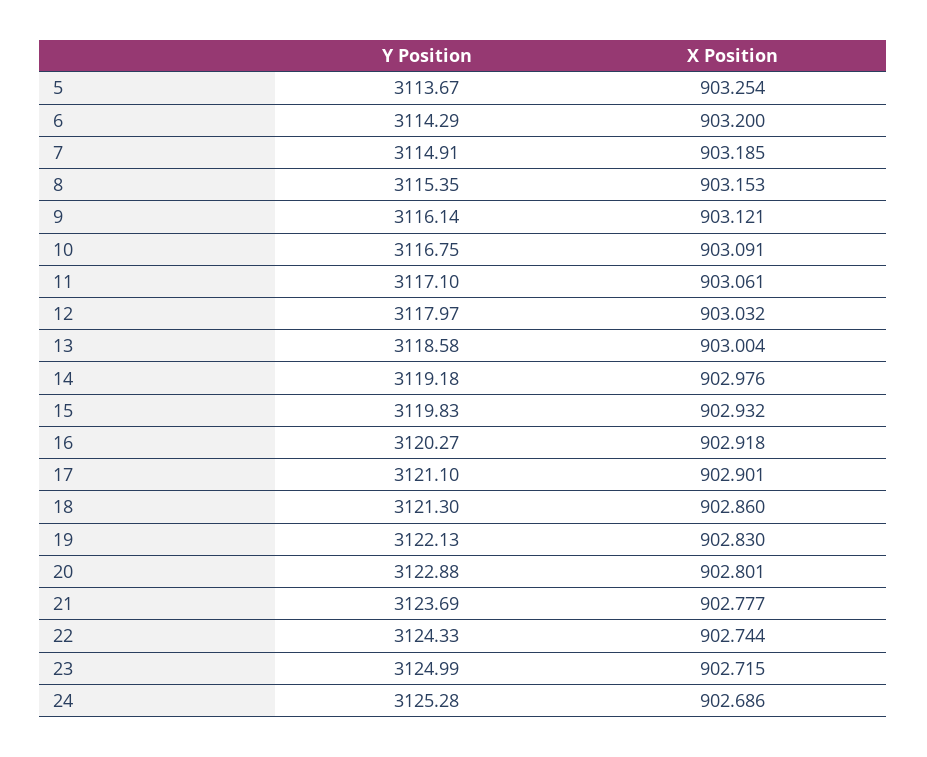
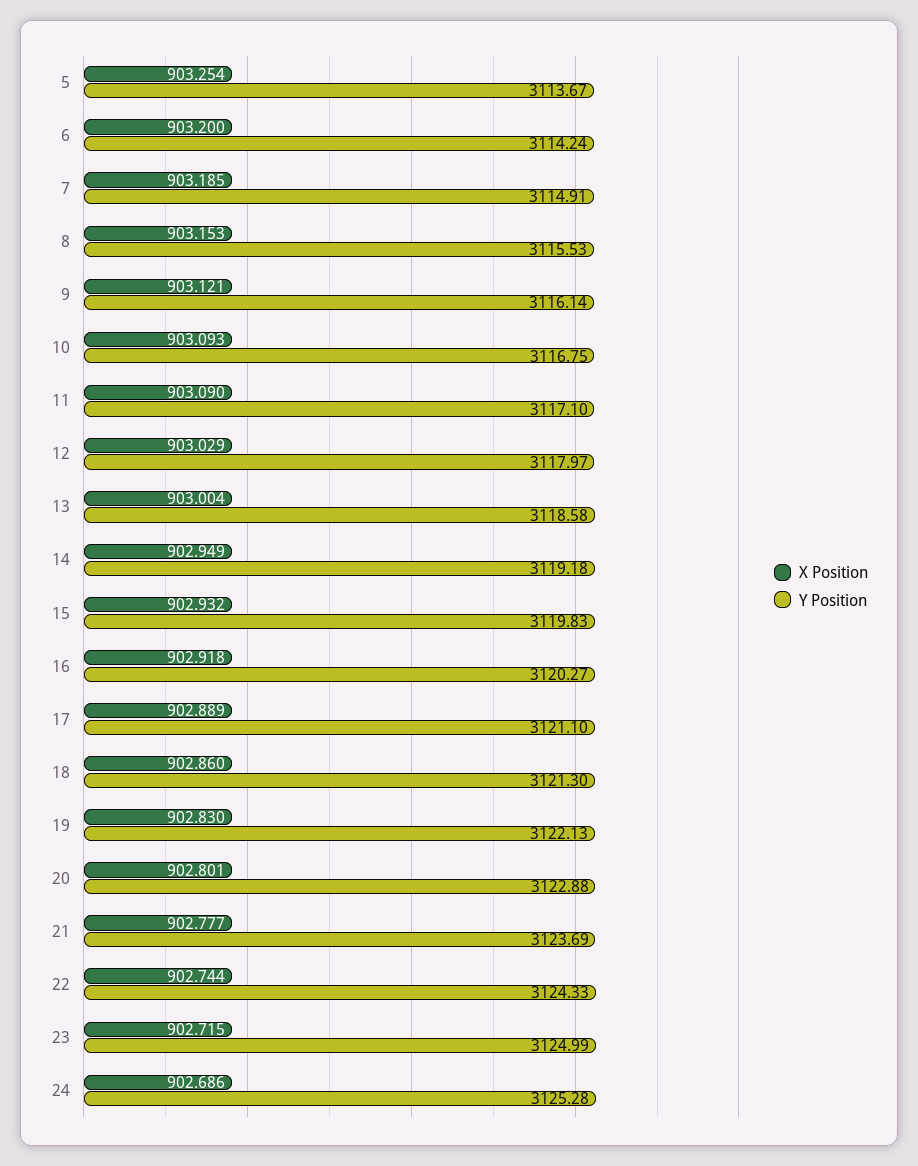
  {
    "Y Position": {
      "5": 3113.67,
-     "6": 3114.29,
+     "6": 3114.24,
      "7": 3114.91,
-     "8": 3115.35,
+     "8": 3115.53,
      "9": 3116.14,
      "10": 3116.75,
      "11": 3117.1,
      "12": 3117.97,
      "13": 3118.58,
      "14": 3119.18,
      "15": 3119.83,
      "16": 3120.27,
      "17": 3121.1,
      "18": 3121.3,
      "19": 3122.13,
      "20": 3122.88,
      "21": 3123.69,
      "22": 3124.33,
      "23": 3124.99,
      "24": 3125.28
    },
    "X Position": {
      "5": 903.254,
      "6": 903.2,
      "7": 903.185,
      "8": 903.153,
      "9": 903.121,
-     "10": 903.091,
+     "10": 903.093,
-     "11": 903.061,
+     "11": 903.09,
-     "12": 903.032,
+     "12": 903.029,
      "13": 903.004,
-     "14": 902.976,
+     "14": 902.949,
      "15": 902.932,
      "16": 902.918,
-     "17": 902.901,
+     "17": 902.889,
      "18": 902.86,
      "19": 902.83,
      "20": 902.801,
      "21": 902.777,
      "22": 902.744,
      "23": 902.715,
      "24": 902.686
    }
  }

